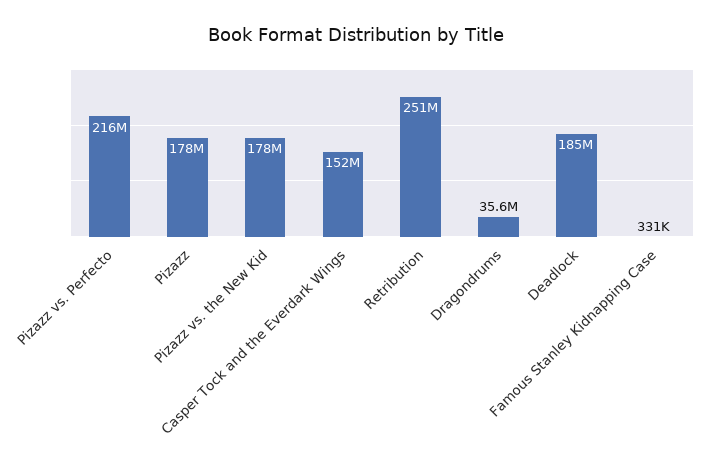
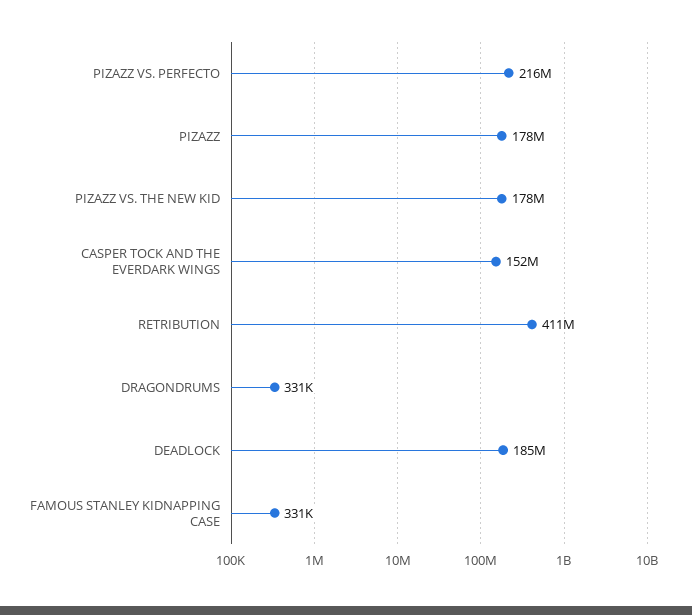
  {
    "Pizazz vs. Perfecto": 216000000,
    "Pizazz": 178000000,
    "Pizazz vs. the New Kid": 178000000,
    "Casper Tock and the Everdark Wings": 152000000,
-   "Retribution": 251000000,
+   "Retribution": 411000000,
-   "Dragondrums": 35600000,
+   "Dragondrums": 331000,
    "Deadlock": 185000000,
    "Famous Stanley Kidnapping Case": 331000
  }

